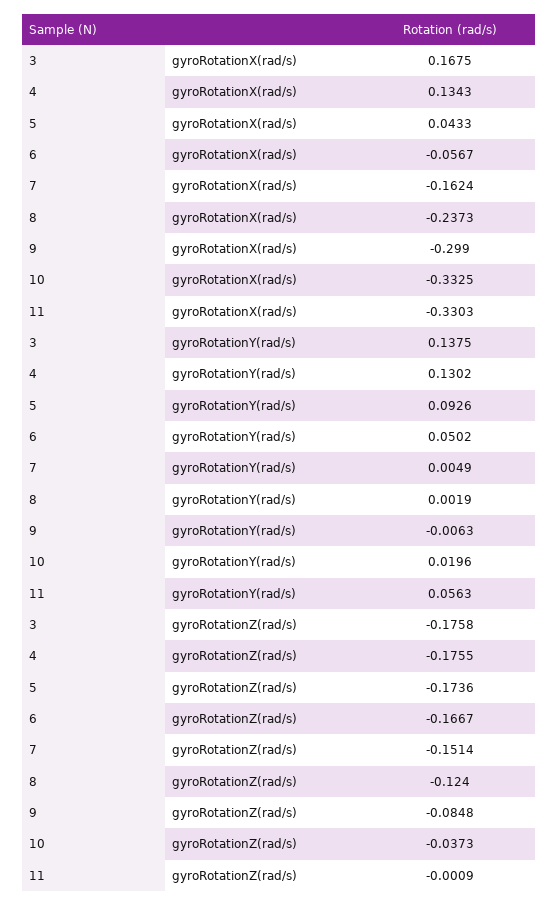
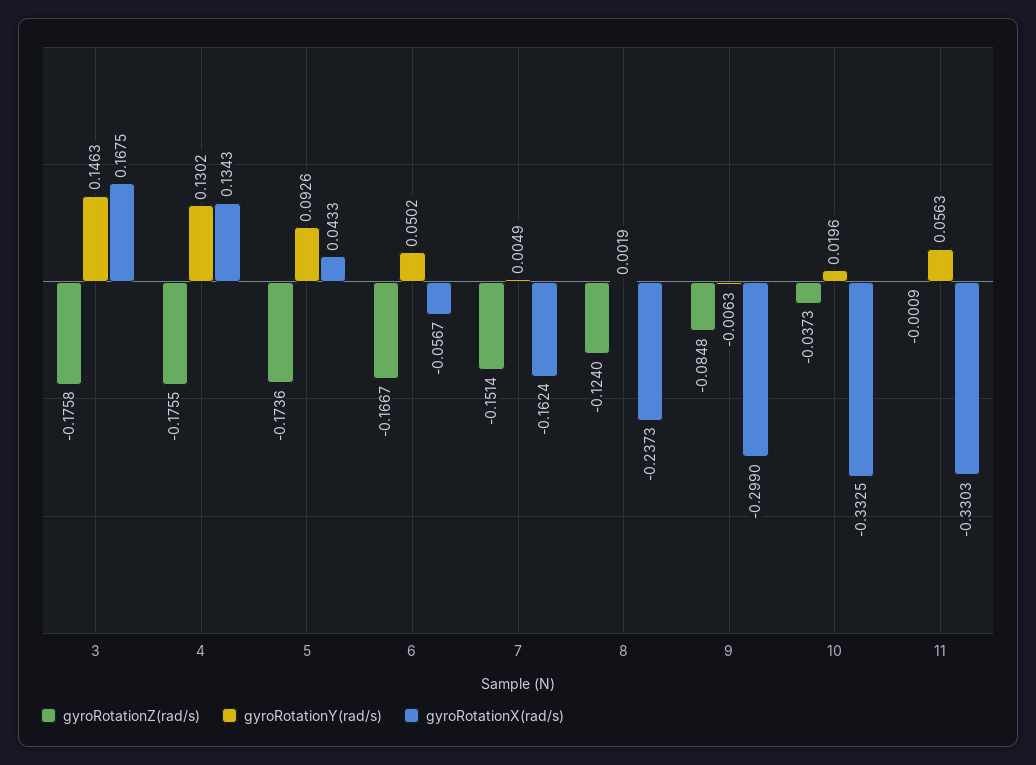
  {
    "gyroRotationX(rad/s)": {
      "3": 0.1675,
      "4": 0.1343,
      "5": 0.0433,
      "6": -0.0567,
      "7": -0.1624,
      "8": -0.2373,
      "9": -0.299,
      "10": -0.3325,
      "11": -0.3303
    },
    "gyroRotationY(rad/s)": {
-     "3": 0.1375,
+     "3": 0.1463,
      "4": 0.1302,
      "5": 0.0926,
      "6": 0.0502,
      "7": 0.0049,
      "8": 0.0019,
      "9": -0.0063,
      "10": 0.0196,
      "11": 0.0563
    },
    "gyroRotationZ(rad/s)": {
      "3": -0.1758,
      "4": -0.1755,
      "5": -0.1736,
      "6": -0.1667,
      "7": -0.1514,
      "8": -0.124,
      "9": -0.0848,
      "10": -0.0373,
      "11": -0.0009
    }
  }

